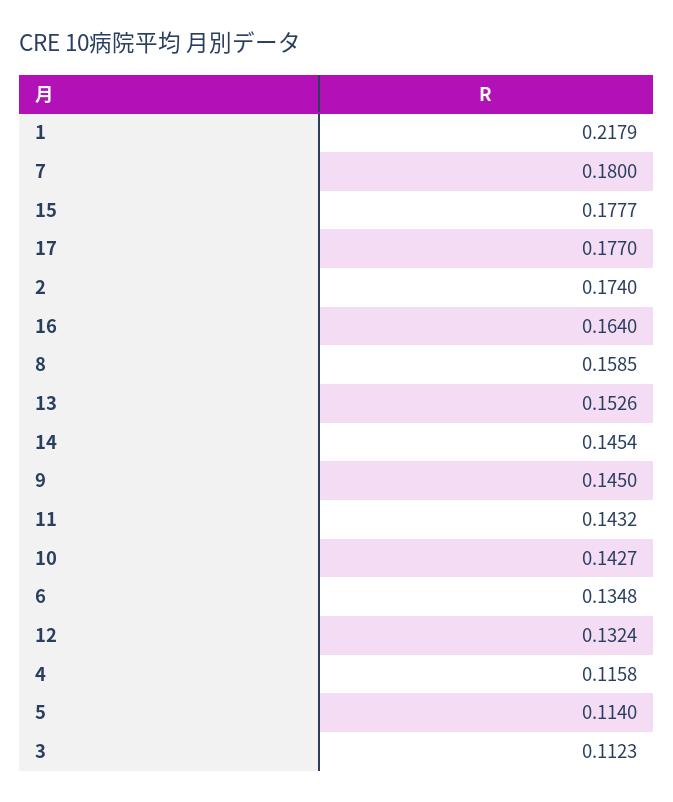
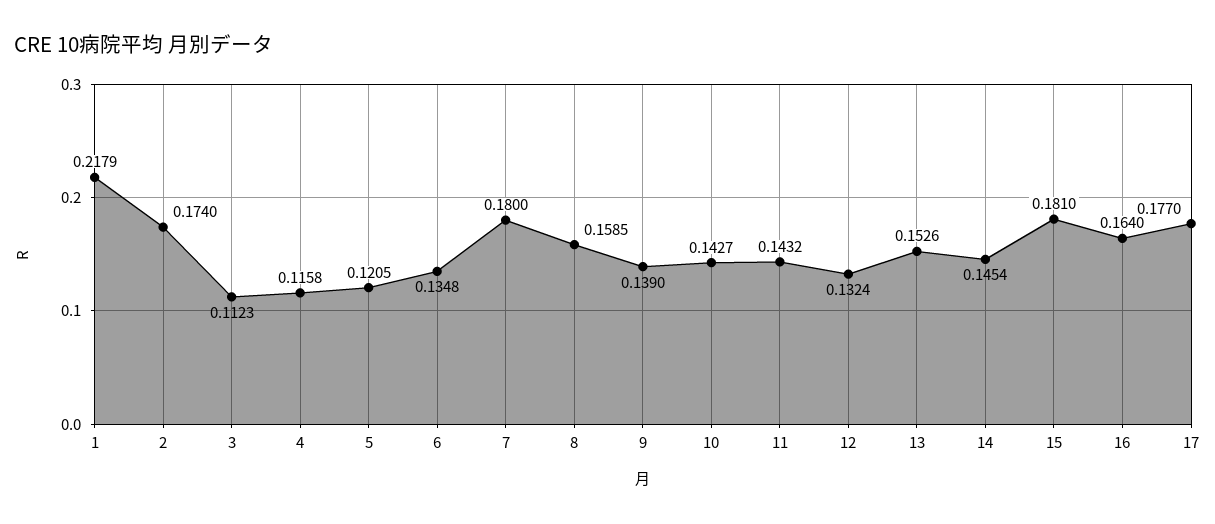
  {
    "1": 0.2179,
    "7": 0.18,
-   "15": 0.1777,
+   "15": 0.181,
    "17": 0.177,
    "2": 0.174,
    "16": 0.164,
    "8": 0.1585,
    "13": 0.1526,
    "14": 0.1454,
-   "9": 0.145,
+   "9": 0.139,
    "11": 0.1432,
    "10": 0.1427,
    "6": 0.1348,
    "12": 0.1324,
    "4": 0.1158,
-   "5": 0.114,
+   "5": 0.1205,
    "3": 0.1123
  }

